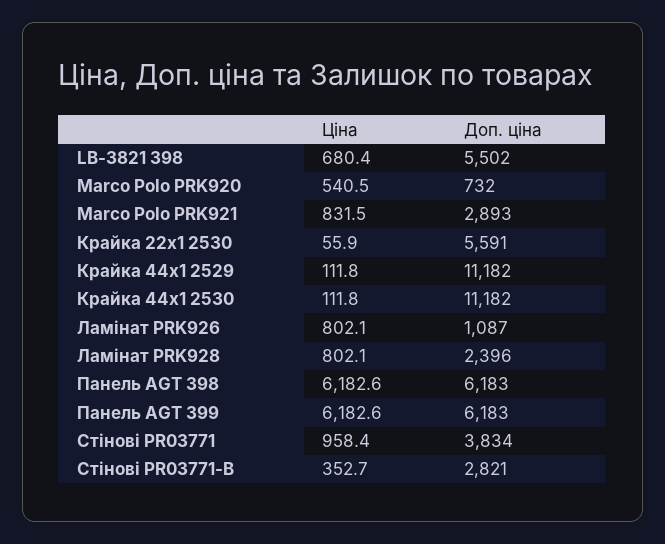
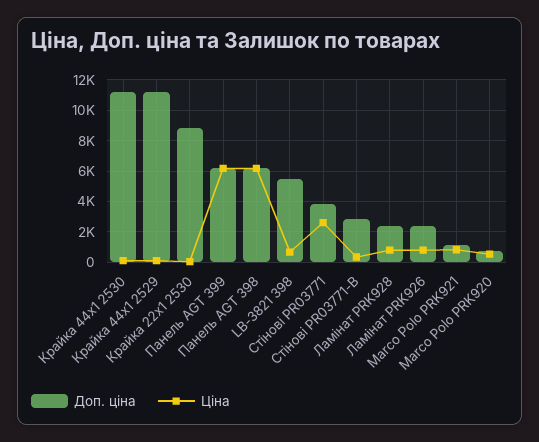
  {
    "Ціна": {
      "LB-3821 398": 680.4,
      "Marco Polo PRK920": 540.5,
      "Marco Polo PRK921": 831.5,
      "Крайка 22x1 2530": 55.9,
      "Крайка 44x1 2529": 111.8,
      "Крайка 44x1 2530": 111.8,
      "Ламінат PRK926": 802.1,
      "Ламінат PRK928": 802.1,
      "Панель AGT 398": 6182.6,
      "Панель AGT 399": 6182.6,
-     "Стінові PR03771": 958.4,
+     "Стінові PR03771": 2500,
      "Стінові PR03771-B": 352.7
    },
    "Доп. ціна": {
      "LB-3821 398": 5502,
      "Marco Polo PRK920": 732,
-     "Marco Polo PRK921": 2893,
+     "Marco Polo PRK921": 1000,
-     "Крайка 22x1 2530": 5591,
+     "Крайка 22x1 2530": 9000,
      "Крайка 44x1 2529": 11182,
      "Крайка 44x1 2530": 11182,
-     "Ламінат PRK926": 1087,
+     "Ламінат PRK926": 2500,
      "Ламінат PRK928": 2396,
      "Панель AGT 398": 6183,
      "Панель AGT 399": 6183,
      "Стінові PR03771": 3834,
      "Стінові PR03771-B": 2821
    }
  }

